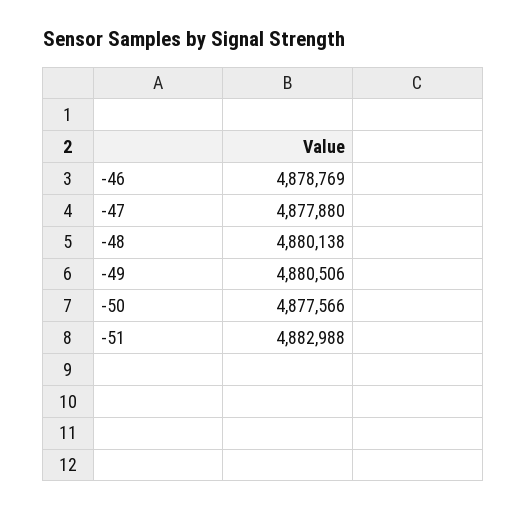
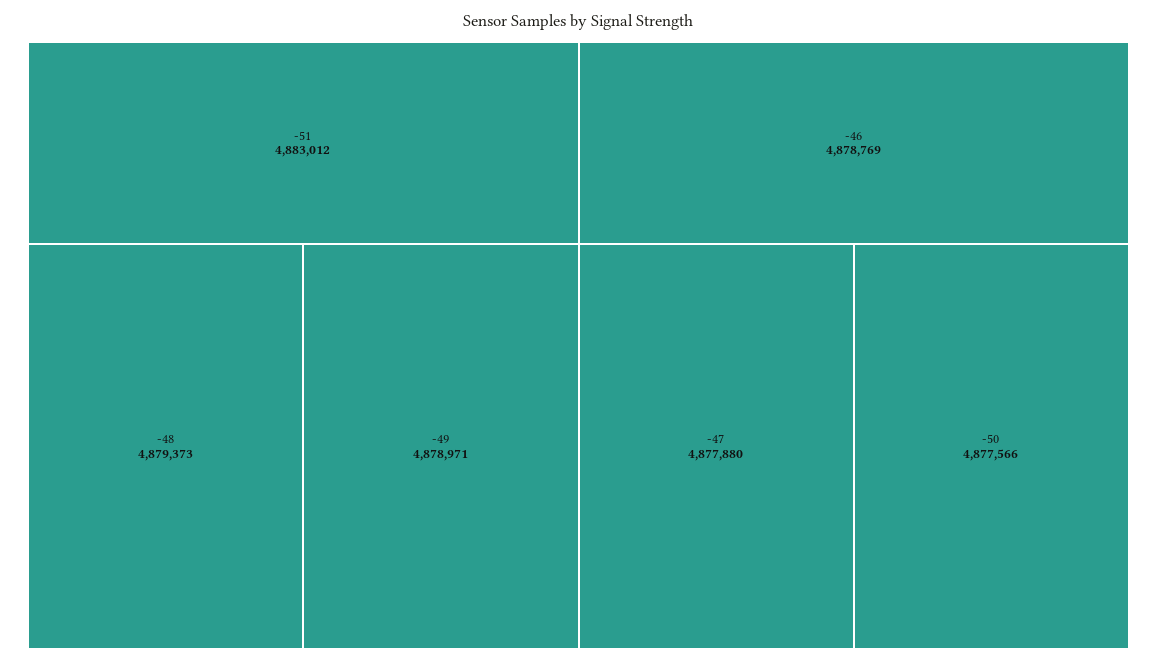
  {
    "-46": 4878769,
    "-47": 4877880,
-   "-48": 4880138,
+   "-48": 4879373,
-   "-49": 4880506,
+   "-49": 4878971,
    "-50": 4877566,
-   "-51": 4882988
+   "-51": 4883012
  }

